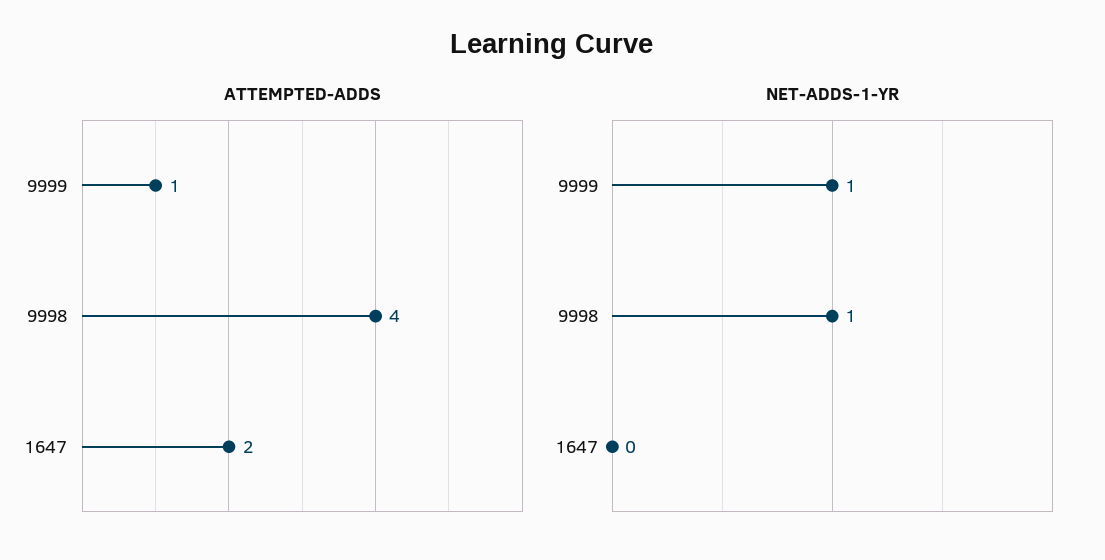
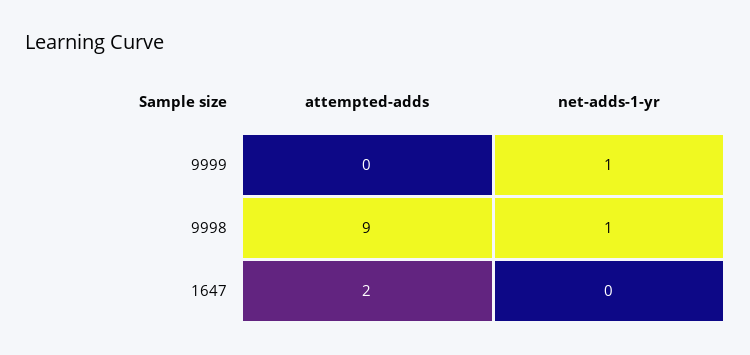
  {
    "ATTEMPTED-ADDS": {
-     "9999": 1,
+     "9999": 0,
-     "9998": 4,
+     "9998": 9,
      "1647": 2
    },
    "NET-ADDS-1-YR": {
      "9999": 1,
      "9998": 1,
      "1647": 0
    }
  }

